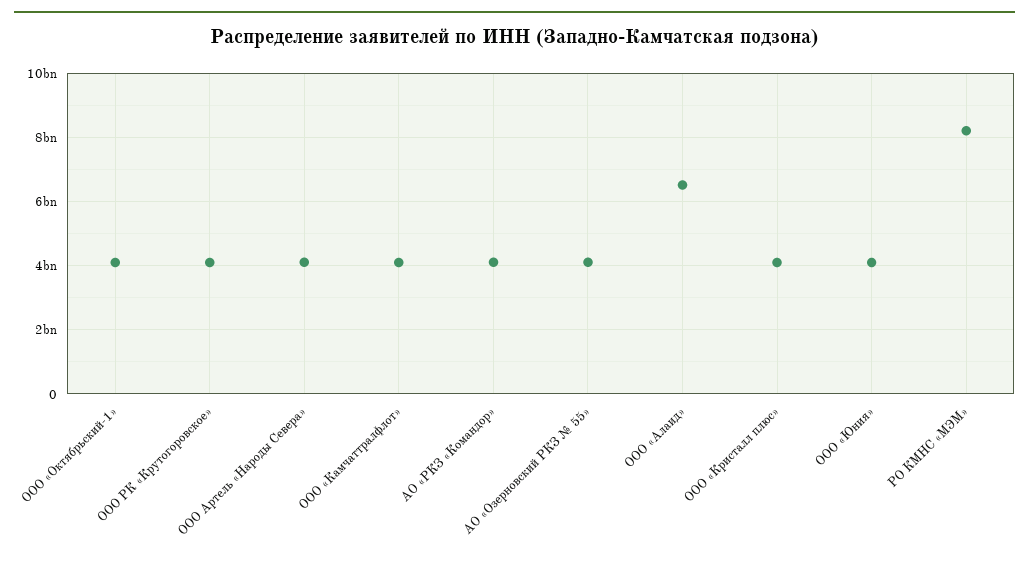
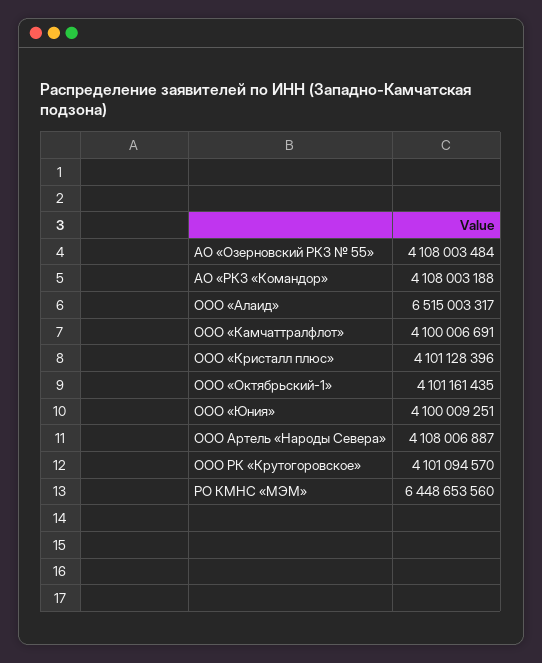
  {
    "ООО «Октябрьский-1»": 4101161435,
    "ООО РК «Крутогоровское»": 4101094570,
    "ООО Артель «Народы Севера»": 4108006887,
    "ООО «Камчаттралфлот»": 4100006691,
    "АО «РКЗ «Командор»": 4108003188,
    "АО «Озерновский РКЗ № 55»": 4108003484,
    "ООО «Алаид»": 6515003317,
    "ООО «Кристалл плюс»": 4101128396,
    "ООО «Юния»": 4100009251,
-   "РО КМНС «МЭМ»": 8200000000
+   "РО КМНС «МЭМ»": 6448653560
  }

